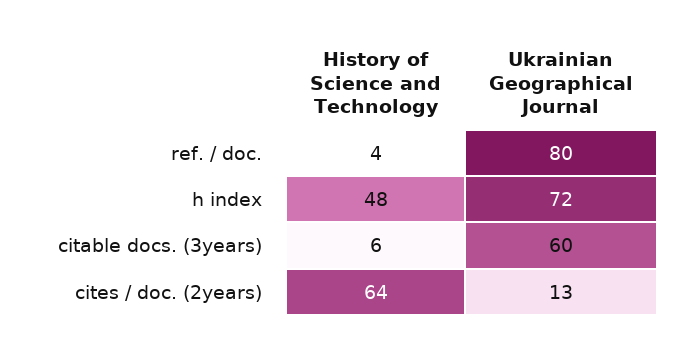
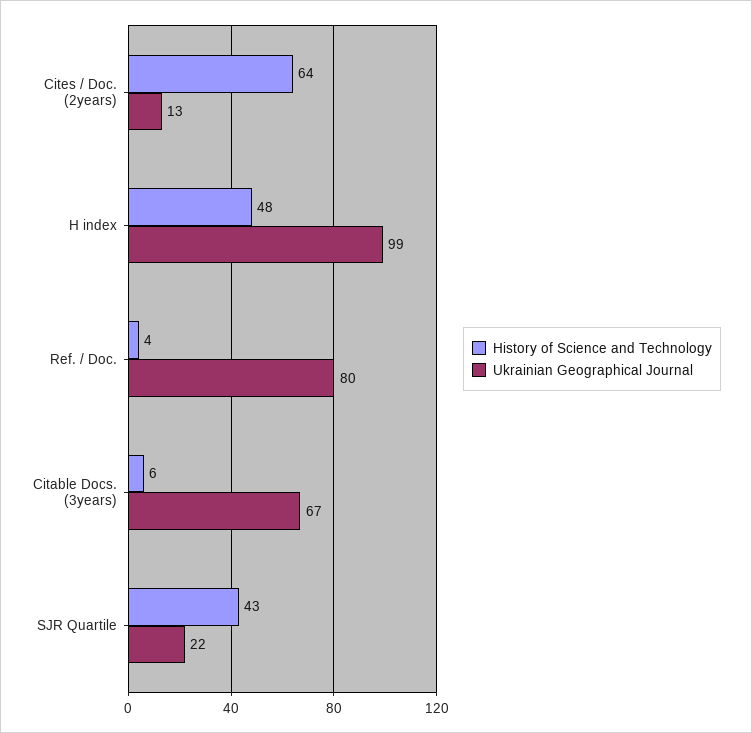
  {
    "History of Science and Technology": {
      "ref. / doc.": 4,
      "h index": 48,
      "citable docs. (3years)": 6,
-     "cites / doc. (2years)": 64
+     "cites / doc. (2years)": 64,
+     "SJR Quartile": 43
    },
    "Ukrainian Geographical Journal": {
      "ref. / doc.": 80,
-     "h index": 72,
+     "h index": 99,
-     "citable docs. (3years)": 60,
+     "citable docs. (3years)": 67,
-     "cites / doc. (2years)": 13
+     "cites / doc. (2years)": 13,
+     "SJR Quartile": 22
    }
  }

